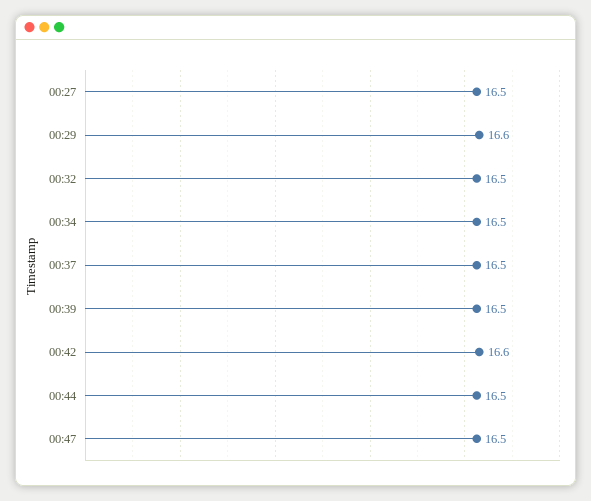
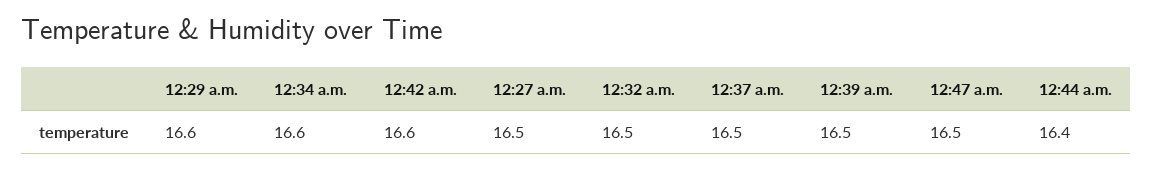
  {
    "00:27": 16.5,
    "00:29": 16.6,
    "00:32": 16.5,
-   "00:34": 16.5,
+   "00:34": 16.6,
    "00:37": 16.5,
    "00:39": 16.5,
    "00:42": 16.6,
-   "00:44": 16.5,
+   "00:44": 16.4,
    "00:47": 16.5
  }

